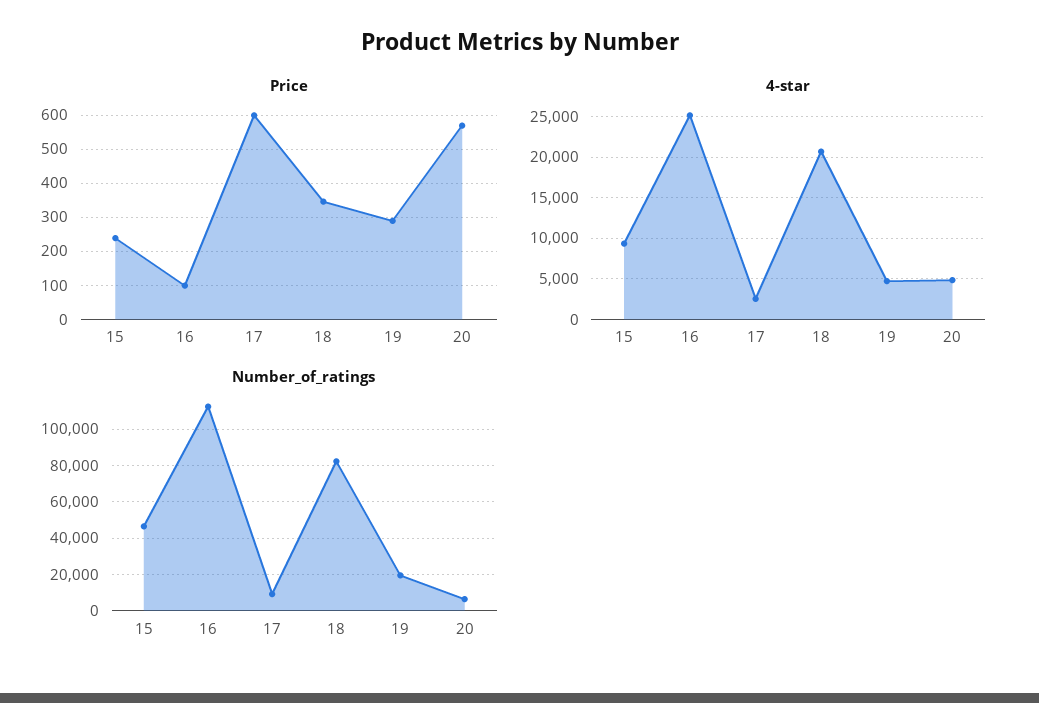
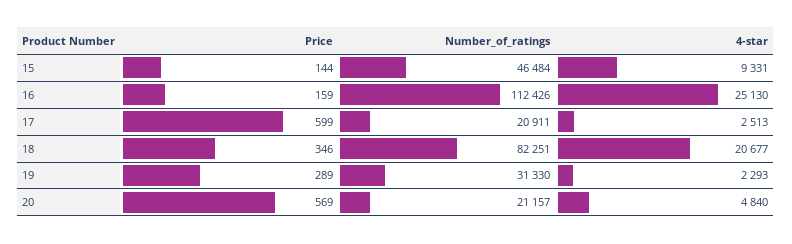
  {
    "Price": {
-     "15": 240,
+     "15": 144,
-     "16": 100,
+     "16": 159,
      "17": 599,
      "18": 346,
      "19": 289,
      "20": 569
    },
    "4-star": {
      "15": 9331,
      "16": 25130,
      "17": 2513,
      "18": 20677,
-     "19": 5000,
+     "19": 2293,
      "20": 4840
    },
    "Number_of_ratings": {
      "15": 46484,
      "16": 112426,
-     "17": 10000,
+     "17": 20911,
      "18": 82251,
-     "19": 20000,
+     "19": 31330,
-     "20": 5000
+     "20": 21157
    }
  }

